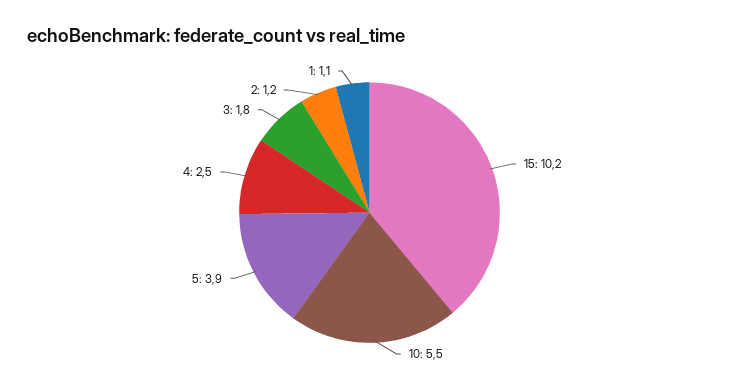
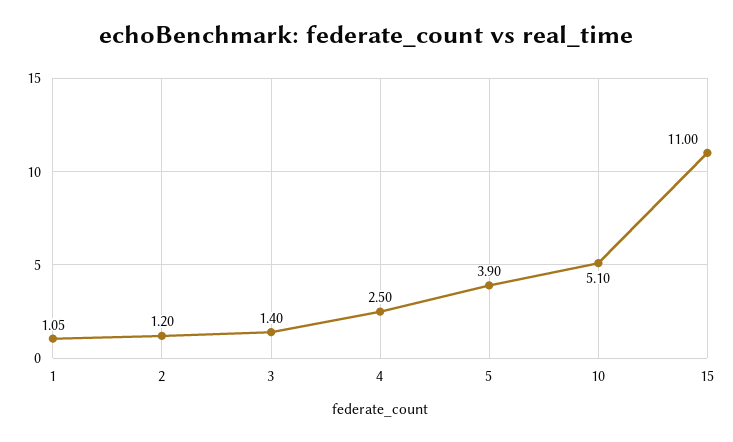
  {
-   "15": 10.2,
+   "15": 11,
-   "10": 5.5,
+   "10": 5.1,
    "5": 3.9,
    "4": 2.5,
-   "3": 1.8,
+   "3": 1.4,
    "2": 1.2,
    "1": 1.05
  }

